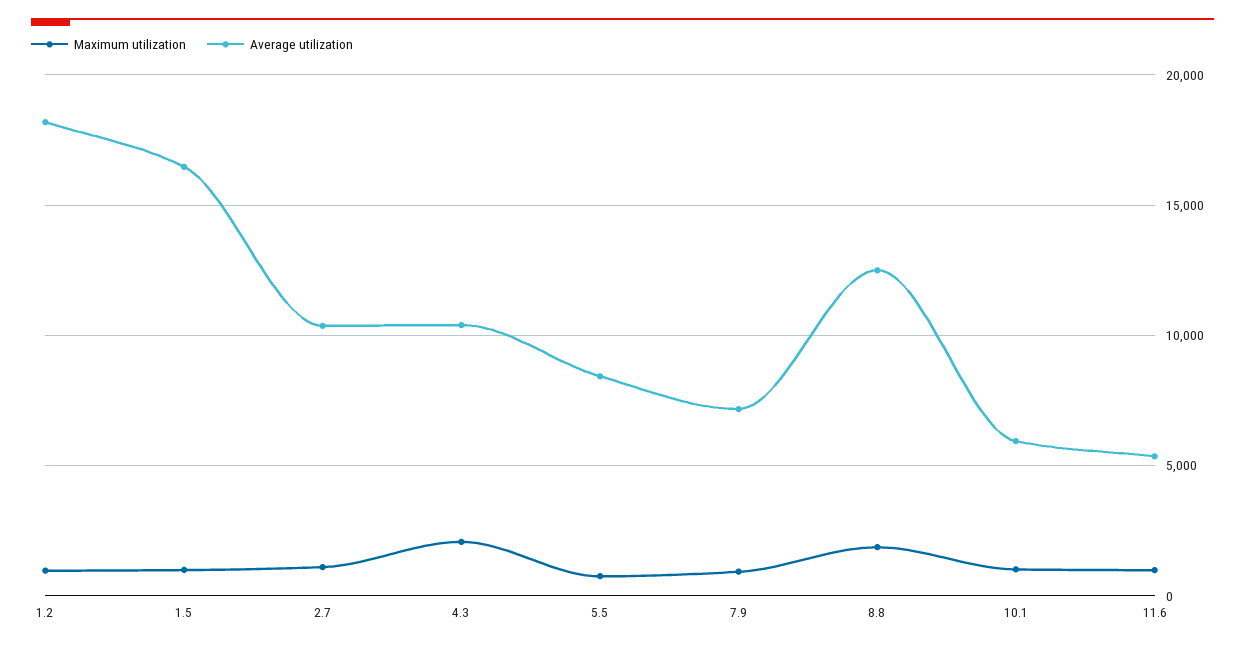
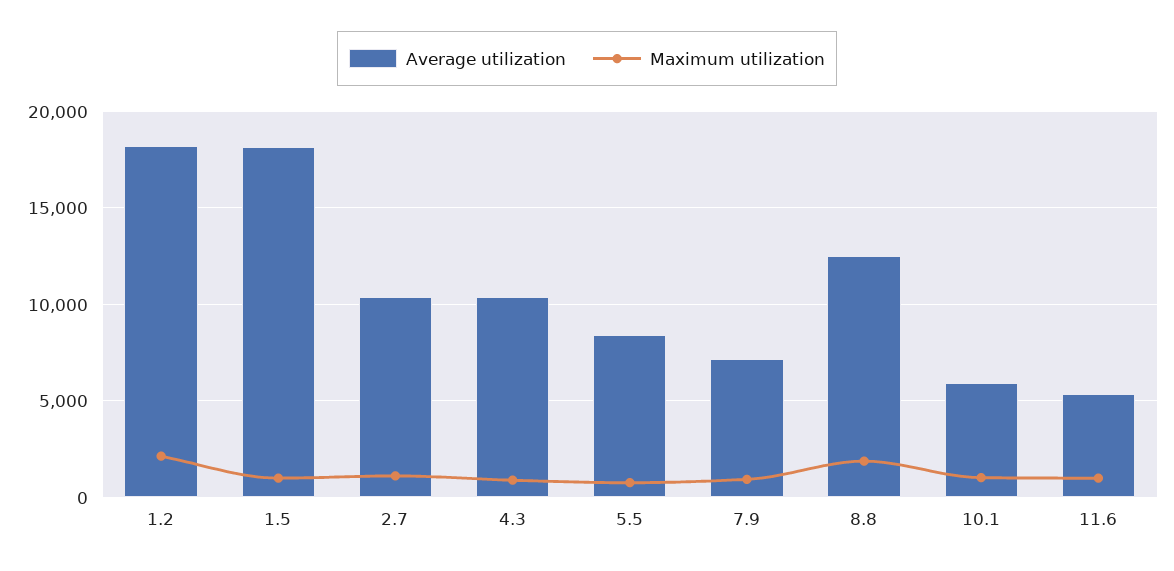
  {
    "Maximum utilization": {
-     "1.2": 1000,
+     "1.2": 2000,
      "1.5": 1000,
      "2.7": 1000,
-     "4.3": 2000,
+     "4.3": 1000,
      "5.5": 1000,
      "7.9": 1000,
      "8.8": 2000,
      "10.1": 1000,
      "11.6": 1000
    },
    "Average utilization": {
      "1.2": 18000,
-     "1.5": 16500,
+     "1.5": 18000,
      "2.7": 10500,
      "4.3": 10500,
      "5.5": 8500,
      "7.9": 7000,
      "8.8": 12500,
      "10.1": 6000,
      "11.6": 5500
    }
  }

